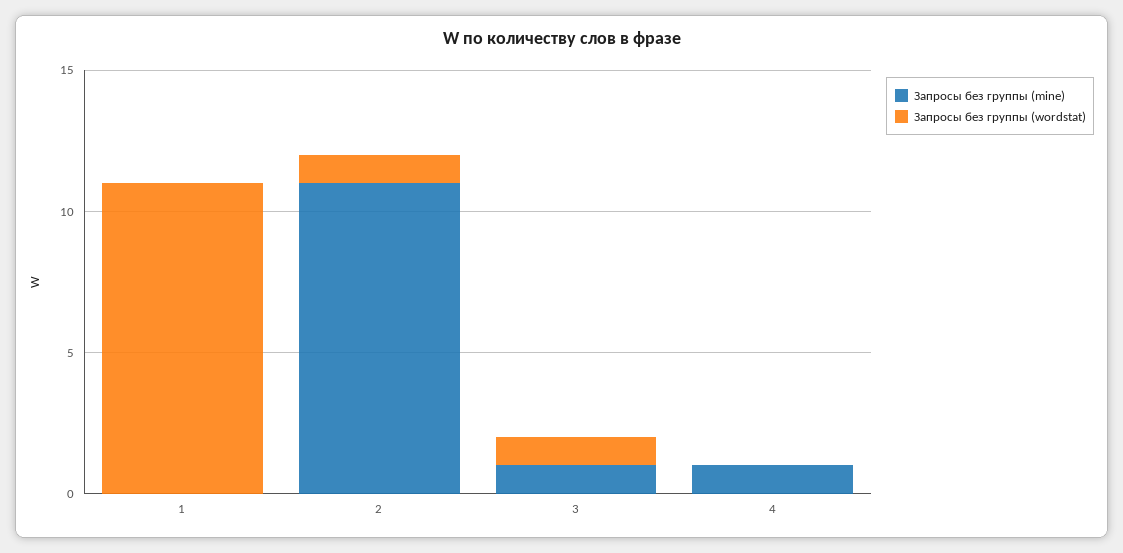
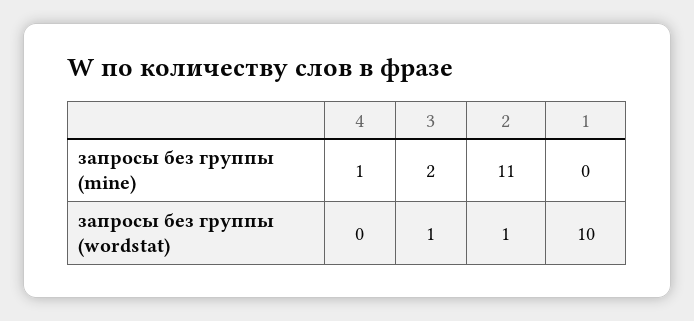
  {
    "Запросы без группы (mine)": {
      "1": 0,
      "2": 11,
-     "3": 1,
+     "3": 2,
      "4": 1
    },
    "Запросы без группы (wordstat)": {
-     "1": 11,
+     "1": 10,
      "2": 1,
      "3": 1,
      "4": 0
    }
  }

